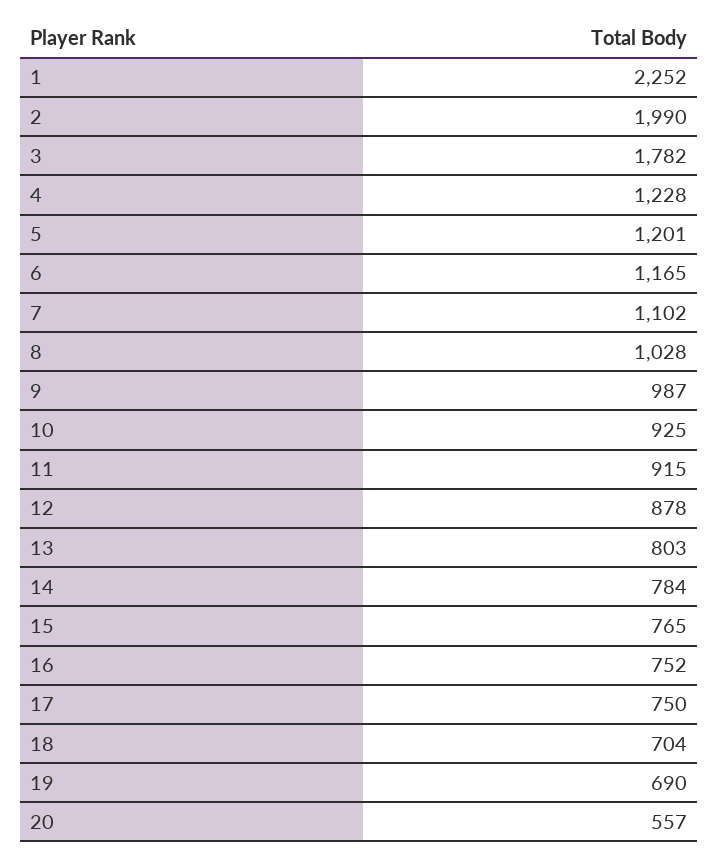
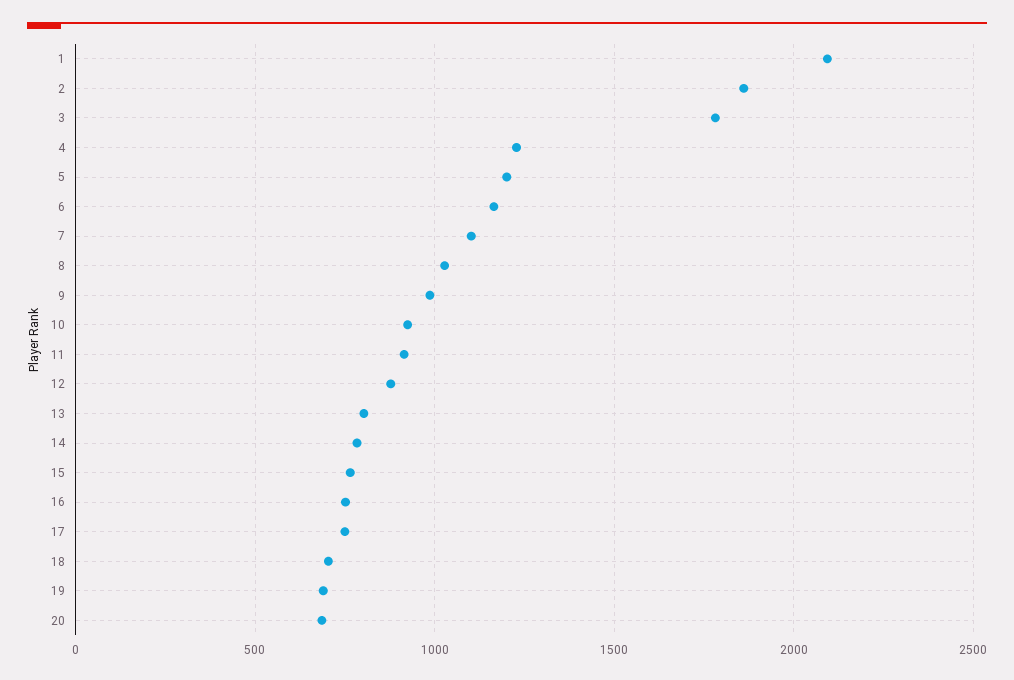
  {
-   "1": 2252,
+   "1": 2100,
-   "2": 1990,
+   "2": 1850,
    "3": 1782,
    "4": 1228,
    "5": 1201,
    "6": 1165,
    "7": 1102,
    "8": 1028,
    "9": 987,
    "10": 925,
    "11": 915,
    "12": 878,
    "13": 803,
    "14": 784,
    "15": 765,
    "16": 752,
    "17": 750,
    "18": 704,
    "19": 690,
-   "20": 557
+   "20": 700
  }

